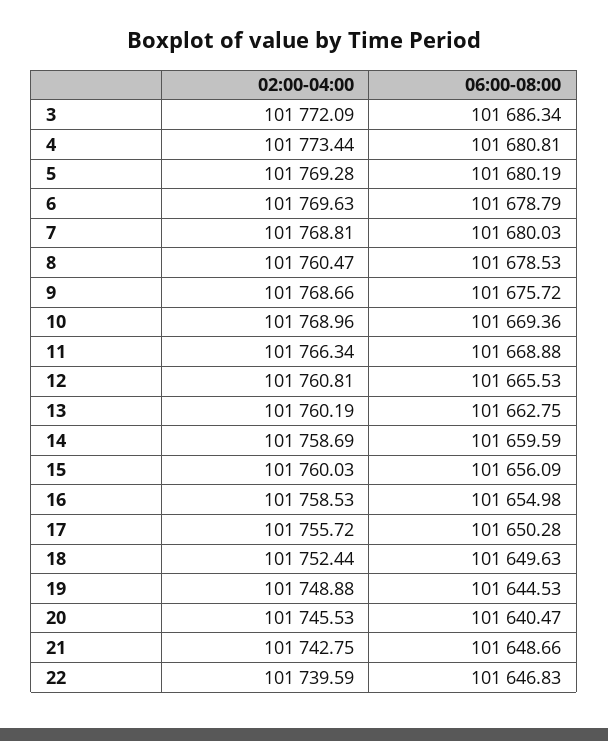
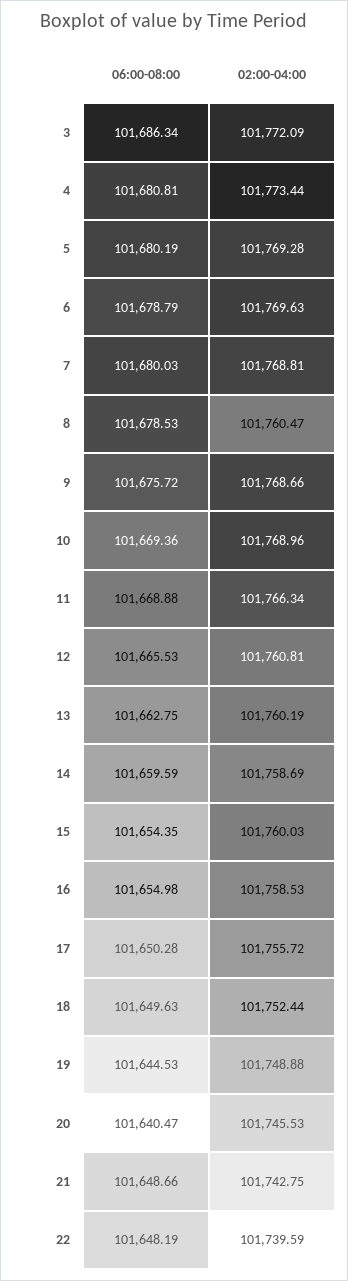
  {
    "02:00-04:00": {
      "3": 101772.09,
      "4": 101773.44,
      "5": 101769.28,
      "6": 101769.63,
      "7": 101768.81,
      "8": 101760.47,
      "9": 101768.66,
      "10": 101768.96,
      "11": 101766.34,
      "12": 101760.81,
      "13": 101760.19,
      "14": 101758.69,
      "15": 101760.03,
      "16": 101758.53,
      "17": 101755.72,
      "18": 101752.44,
      "19": 101748.88,
      "20": 101745.53,
      "21": 101742.75,
      "22": 101739.59
    },
    "06:00-08:00": {
      "3": 101686.34,
      "4": 101680.81,
      "5": 101680.19,
      "6": 101678.79,
      "7": 101680.03,
      "8": 101678.53,
      "9": 101675.72,
      "10": 101669.36,
      "11": 101668.88,
      "12": 101665.53,
      "13": 101662.75,
      "14": 101659.59,
-     "15": 101656.09,
+     "15": 101654.35,
      "16": 101654.98,
      "17": 101650.28,
      "18": 101649.63,
      "19": 101644.53,
      "20": 101640.47,
      "21": 101648.66,
-     "22": 101646.83
+     "22": 101648.19
    }
  }

